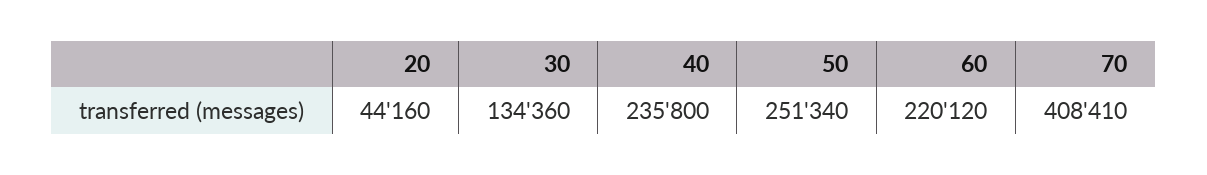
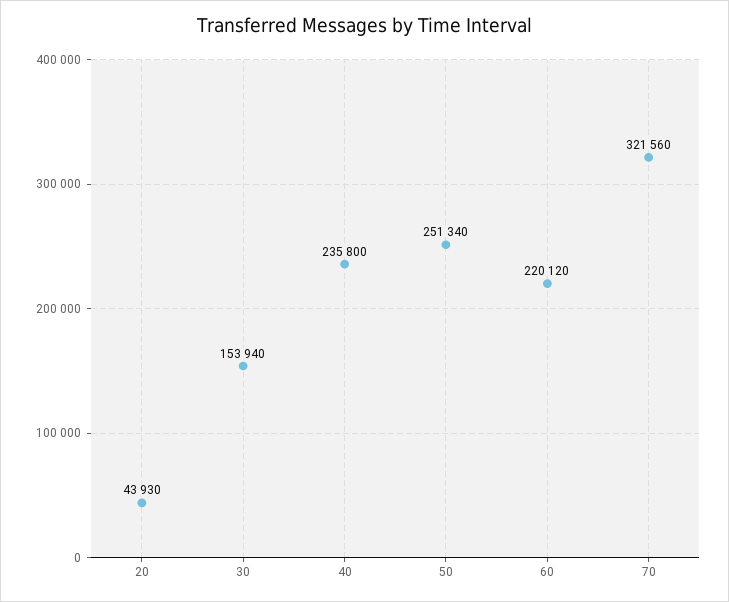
  {
-   "20": 44160,
+   "20": 43930,
-   "30": 134360,
+   "30": 153940,
    "40": 235800,
    "50": 251340,
    "60": 220120,
-   "70": 408410
+   "70": 321560
  }

